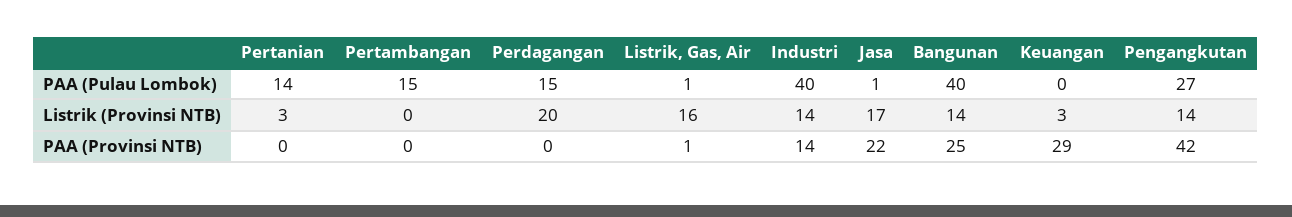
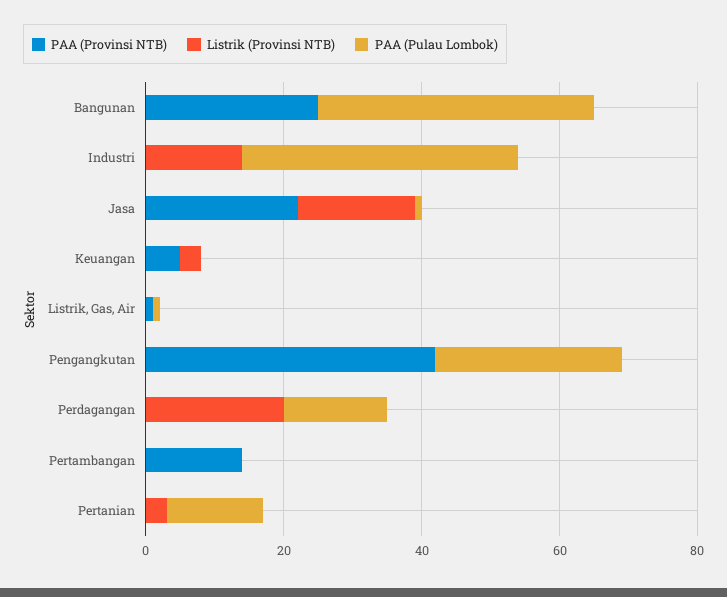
  {
    "PAA (Pulau Lombok)": {
      "Pertanian": 14,
-     "Pertambangan": 15,
+     "Pertambangan": 0,
      "Perdagangan": 15,
      "Listrik, Gas, Air": 1,
      "Industri": 40,
      "Jasa": 1,
      "Bangunan": 40,
      "Keuangan": 0,
      "Pengangkutan": 27
    },
    "Listrik (Provinsi NTB)": {
      "Pertanian": 3,
      "Pertambangan": 0,
      "Perdagangan": 20,
-     "Listrik, Gas, Air": 16,
+     "Listrik, Gas, Air": 0,
      "Industri": 14,
      "Jasa": 17,
-     "Bangunan": 14,
+     "Bangunan": 0,
      "Keuangan": 3,
-     "Pengangkutan": 14
+     "Pengangkutan": 0
    },
    "PAA (Provinsi NTB)": {
      "Pertanian": 0,
-     "Pertambangan": 0,
+     "Pertambangan": 15,
      "Perdagangan": 0,
      "Listrik, Gas, Air": 1,
-     "Industri": 14,
+     "Industri": 0,
      "Jasa": 22,
      "Bangunan": 25,
-     "Keuangan": 29,
+     "Keuangan": 5,
      "Pengangkutan": 42
    }
  }

